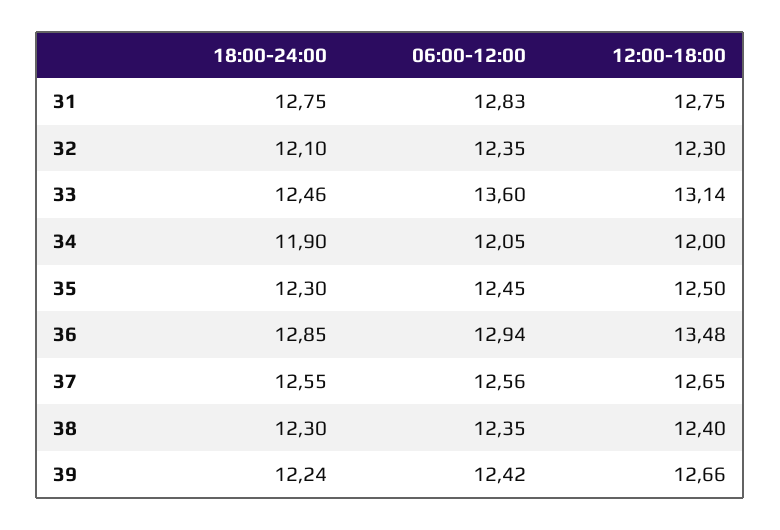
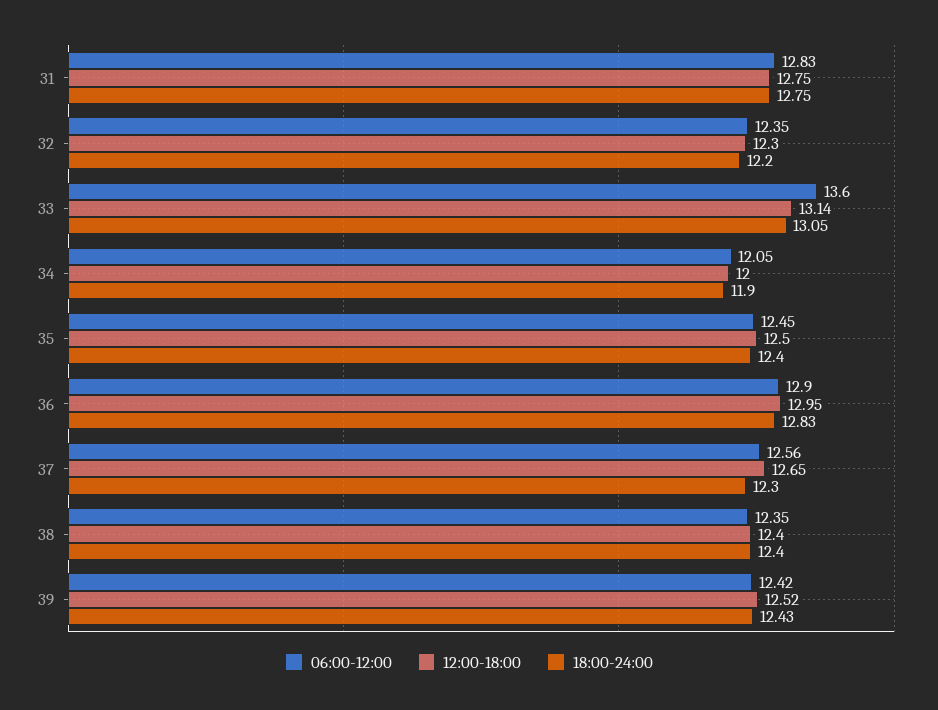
  {
    "18:00-24:00": {
      "31": 12.75,
-     "32": 12.1,
+     "32": 12.2,
-     "33": 12.46,
+     "33": 13.05,
      "34": 11.9,
-     "35": 12.3,
+     "35": 12.4,
-     "36": 12.85,
+     "36": 12.83,
-     "37": 12.55,
+     "37": 12.3,
-     "38": 12.3,
+     "38": 12.4,
-     "39": 12.24
+     "39": 12.43
    },
    "06:00-12:00": {
      "31": 12.83,
      "32": 12.35,
      "33": 13.6,
      "34": 12.05,
      "35": 12.45,
-     "36": 12.94,
+     "36": 12.9,
      "37": 12.56,
      "38": 12.35,
      "39": 12.42
    },
    "12:00-18:00": {
      "31": 12.75,
      "32": 12.3,
      "33": 13.14,
      "34": 12,
      "35": 12.5,
-     "36": 13.48,
+     "36": 12.95,
      "37": 12.65,
      "38": 12.4,
-     "39": 12.66
+     "39": 12.52
    }
  }

